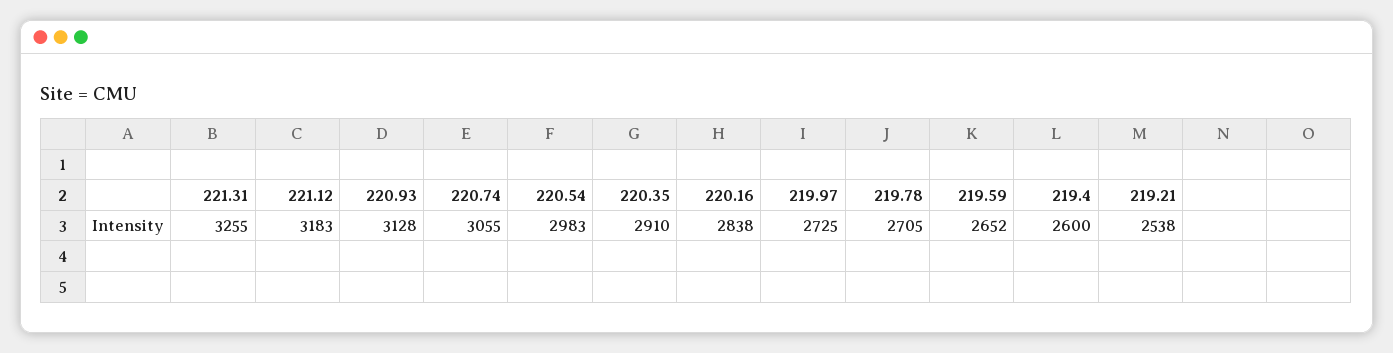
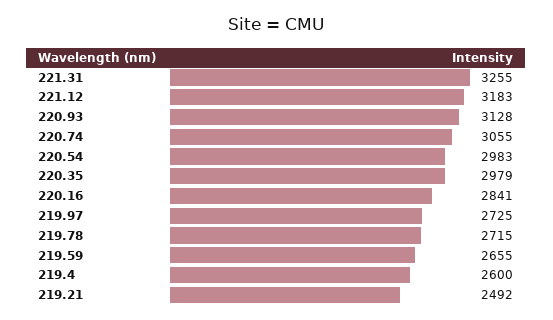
  {
    "221.31": 3255,
    "221.12": 3183,
    "220.93": 3128,
    "220.74": 3055,
    "220.54": 2983,
-   "220.35": 2910,
+   "220.35": 2979,
-   "220.16": 2838,
+   "220.16": 2841,
    "219.97": 2725,
-   "219.78": 2705,
+   "219.78": 2715,
-   "219.59": 2652,
+   "219.59": 2655,
    "219.4": 2600,
-   "219.21": 2538
+   "219.21": 2492
  }

